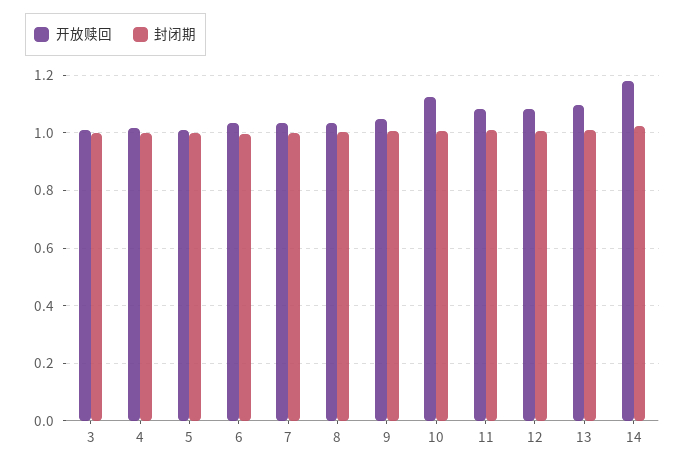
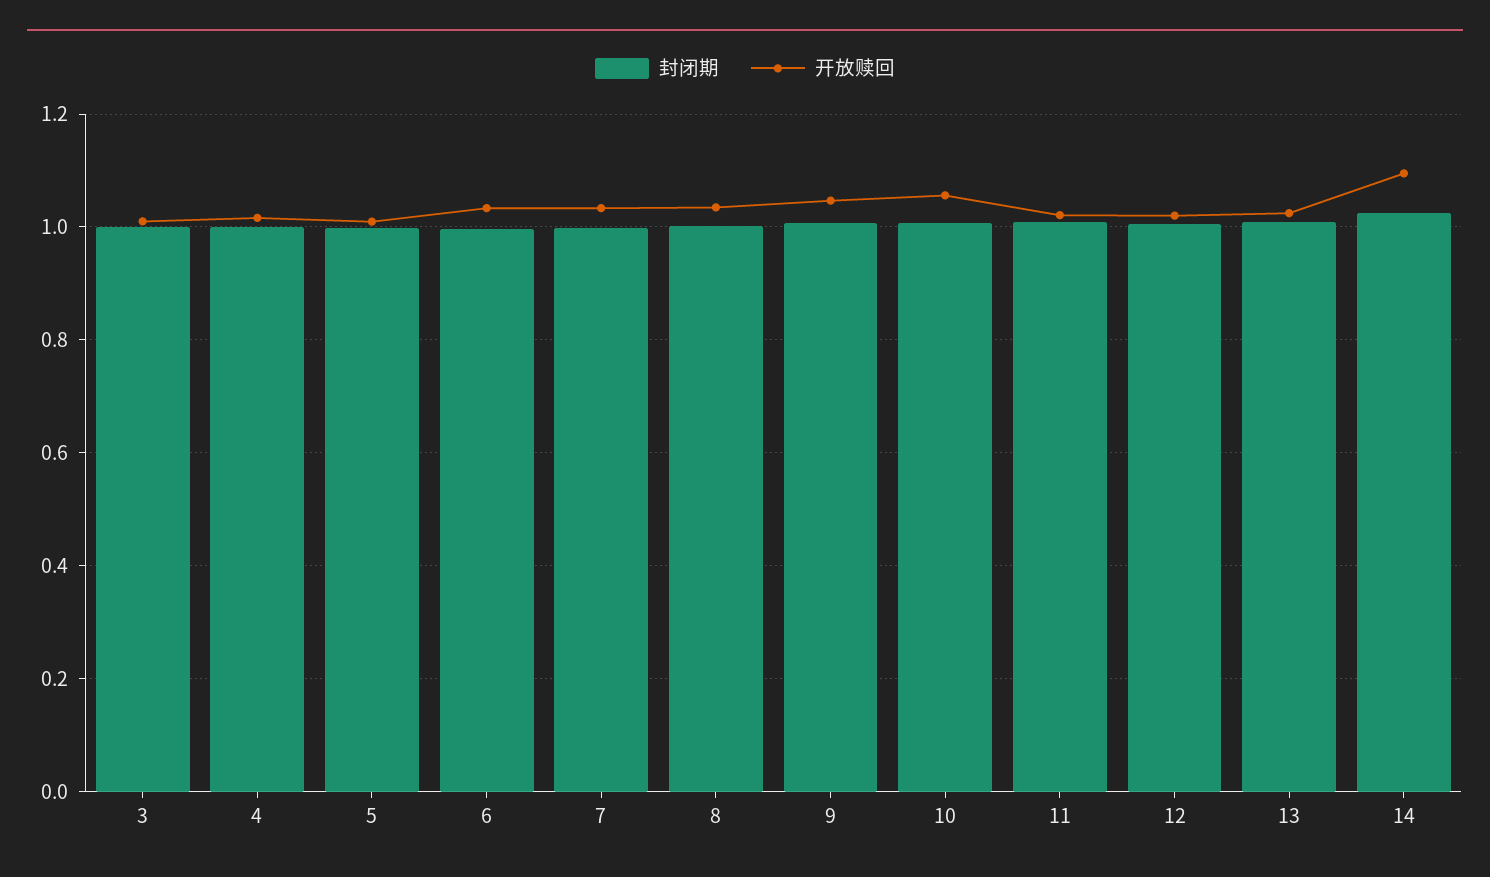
  {
    "开放赎回": {
      "3": 1,
      "4": 1.02,
      "5": 1,
      "6": 1.04,
      "7": 1.04,
      "8": 1.04,
      "9": 1.04,
-     "10": 1.125,
+     "10": 1.06,
-     "11": 1.075,
+     "11": 1.02,
-     "12": 1.075,
+     "12": 1.02,
-     "13": 1.1,
+     "13": 1.02,
-     "14": 1.175
+     "14": 1.1
    },
    "封闭期": {
      "3": 1,
      "4": 1,
      "5": 1,
      "6": 1,
      "7": 1,
      "8": 1,
      "9": 1,
      "10": 1,
      "11": 1,
      "12": 1,
      "13": 1,
      "14": 1.02
    }
  }

